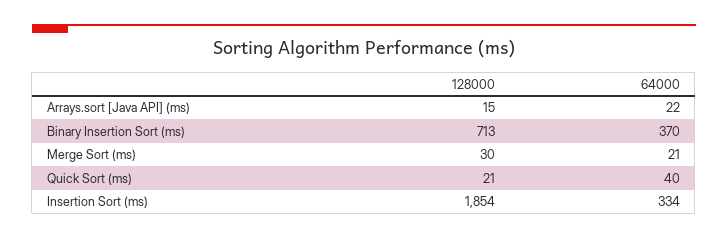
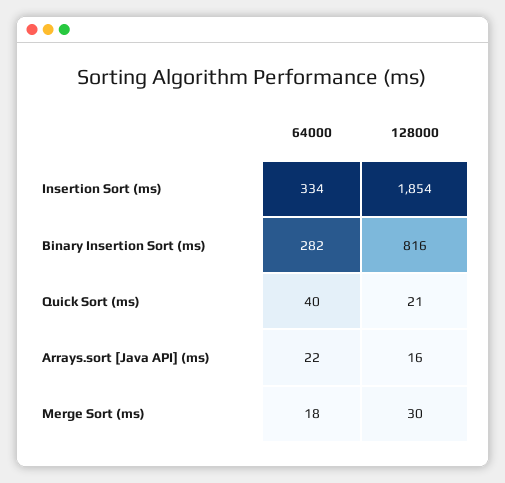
  {
    "128000": {
-     "Arrays.sort [Java API] (ms)": 15,
+     "Arrays.sort [Java API] (ms)": 16,
-     "Binary Insertion Sort (ms)": 713,
+     "Binary Insertion Sort (ms)": 816,
      "Merge Sort (ms)": 30,
      "Quick Sort (ms)": 21,
      "Insertion Sort (ms)": 1854
    },
    "64000": {
      "Arrays.sort [Java API] (ms)": 22,
-     "Binary Insertion Sort (ms)": 370,
+     "Binary Insertion Sort (ms)": 282,
-     "Merge Sort (ms)": 21,
+     "Merge Sort (ms)": 18,
      "Quick Sort (ms)": 40,
      "Insertion Sort (ms)": 334
    }
  }

